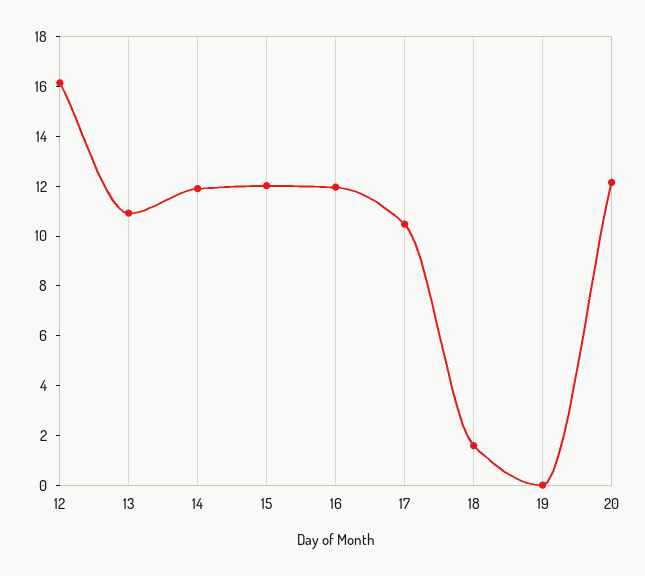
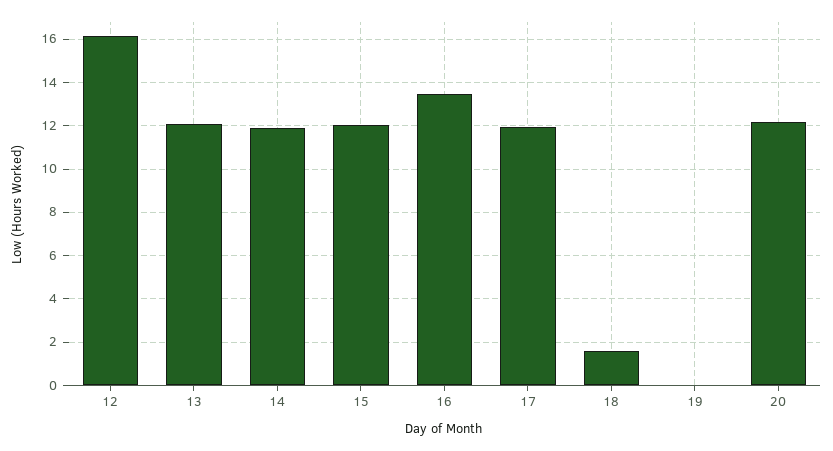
  {
    "12": 16,
-   "13": 11,
+   "13": 12,
    "14": 12,
    "15": 12,
-   "16": 12,
+   "16": 13.5,
-   "17": 10.5,
+   "17": 12,
    "18": 1.5,
    "19": 0,
    "20": 12
  }

